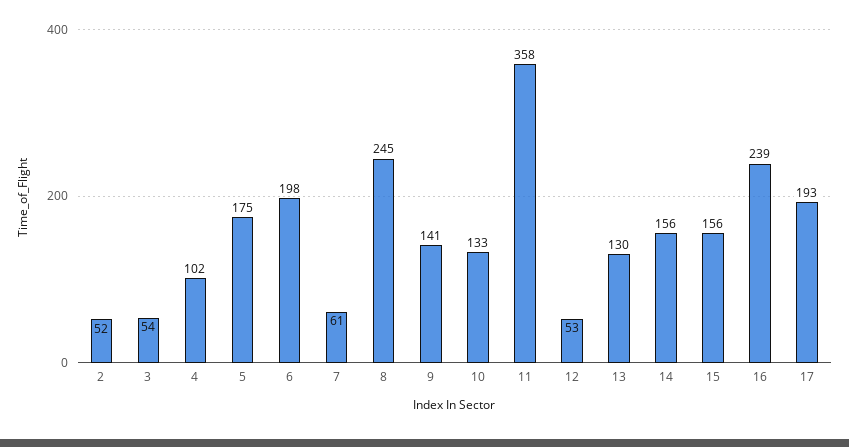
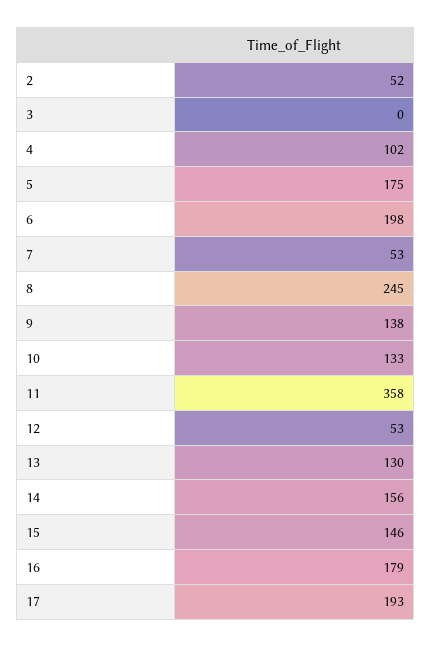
  {
    "2": 52,
-   "3": 54,
+   "3": 0,
    "4": 102,
    "5": 175,
    "6": 198,
-   "7": 61,
+   "7": 53,
    "8": 245,
-   "9": 141,
+   "9": 138,
    "10": 133,
    "11": 358,
    "12": 53,
    "13": 130,
    "14": 156,
-   "15": 156,
+   "15": 146,
-   "16": 239,
+   "16": 179,
    "17": 193
  }

